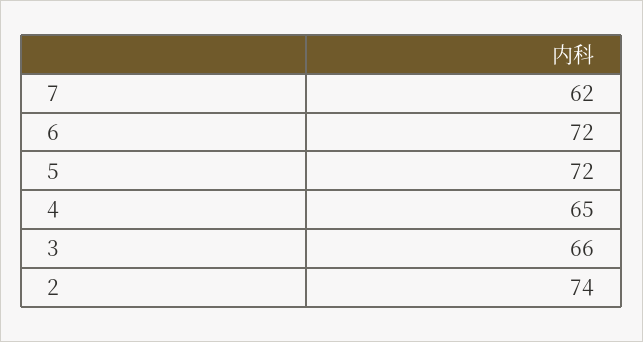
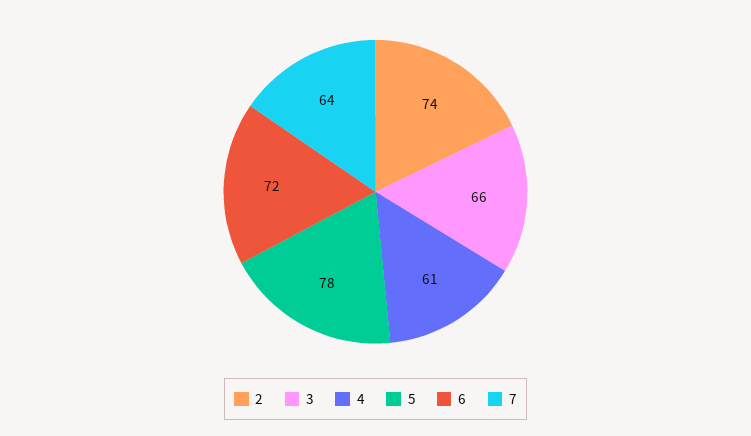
  {
-   "7": 62,
+   "7": 64,
    "6": 72,
-   "5": 72,
+   "5": 78,
-   "4": 65,
+   "4": 61,
    "3": 66,
    "2": 74
  }

